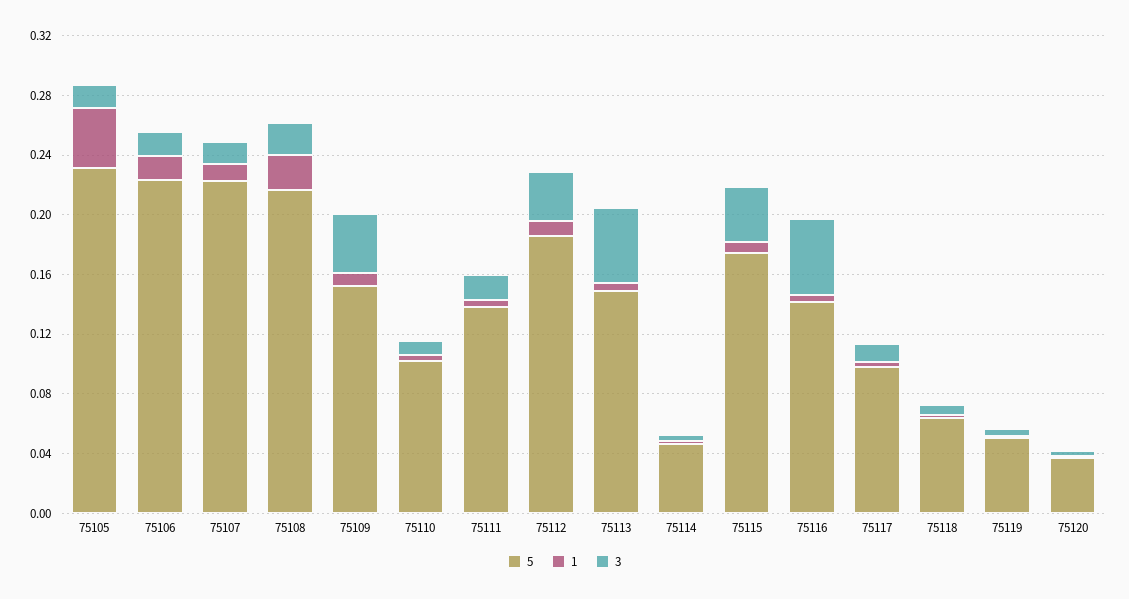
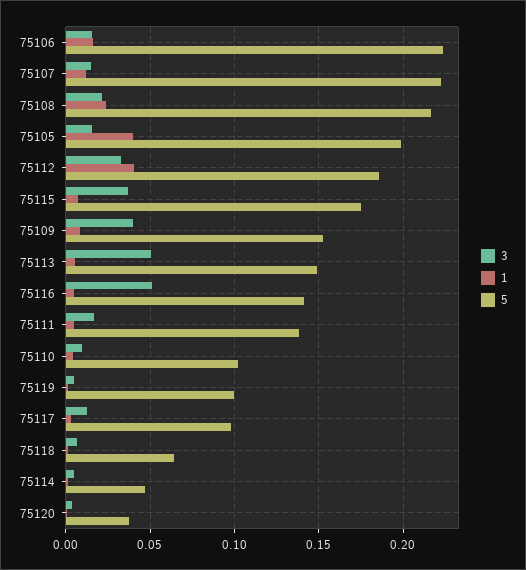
  {
    "5": {
-     "75105": 0.23,
+     "75105": 0.2,
      "75106": 0.225,
      "75107": 0.22,
      "75108": 0.215,
      "75109": 0.155,
      "75110": 0.1,
      "75111": 0.14,
      "75112": 0.185,
      "75113": 0.15,
      "75114": 0.045,
      "75115": 0.175,
      "75116": 0.14,
      "75117": 0.1,
      "75118": 0.065,
-     "75119": 0.05,
+     "75119": 0.1,
      "75120": 0.035
    },
    "1": {
      "75105": 0.04,
      "75106": 0.015,
      "75107": 0.01,
      "75108": 0.025,
      "75109": 0.01,
      "75110": 0.005,
      "75111": 0.005,
-     "75112": 0.01,
+     "75112": 0.04,
      "75113": 0.005,
      "75114": 0,
      "75115": 0.005,
      "75116": 0.005,
      "75117": 0.005,
      "75118": 0,
      "75119": 0,
      "75120": 0
    },
    "3": {
      "75105": 0.015,
      "75106": 0.015,
      "75107": 0.015,
      "75108": 0.02,
      "75109": 0.04,
      "75110": 0.01,
      "75111": 0.015,
      "75112": 0.03,
      "75113": 0.05,
      "75114": 0.005,
      "75115": 0.035,
      "75116": 0.05,
      "75117": 0.01,
      "75118": 0.005,
      "75119": 0.005,
      "75120": 0.005
    }
  }

